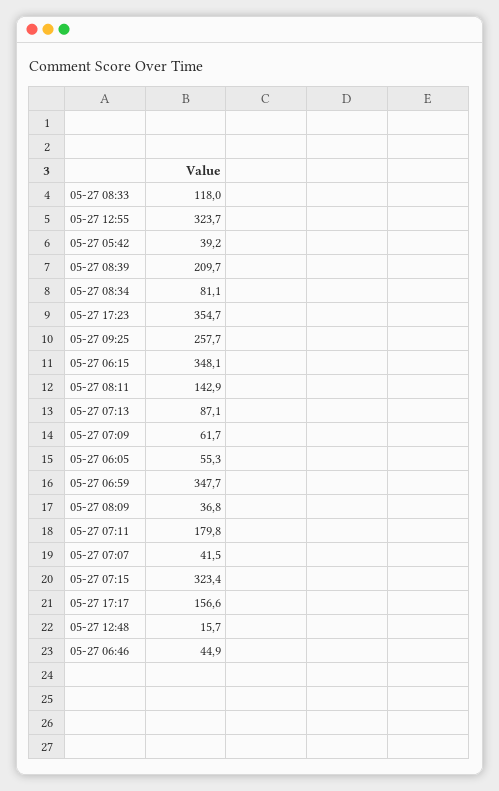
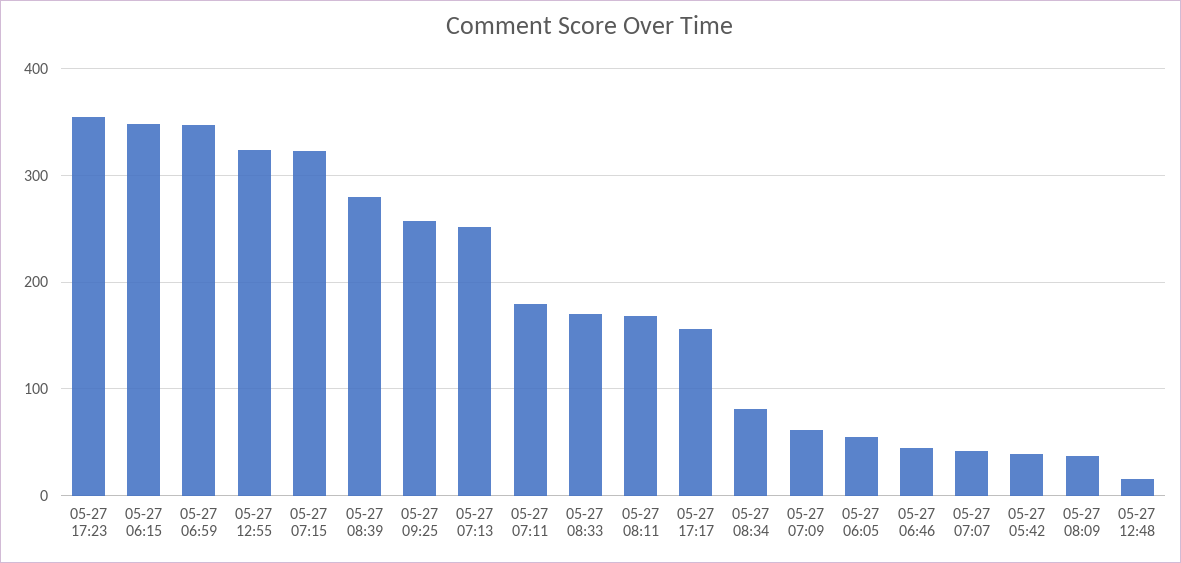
  {
-   "05-27 08:33": 118,
+   "05-27 08:33": 170,
    "05-27 12:55": 323.7,
    "05-27 05:42": 39.2,
-   "05-27 08:39": 209.7,
+   "05-27 08:39": 280,
    "05-27 08:34": 81.1,
    "05-27 17:23": 354.7,
    "05-27 09:25": 257.7,
    "05-27 06:15": 348.1,
-   "05-27 08:11": 142.9,
+   "05-27 08:11": 170,
-   "05-27 07:13": 87.1,
+   "05-27 07:13": 250,
    "05-27 07:09": 61.7,
    "05-27 06:05": 55.3,
    "05-27 06:59": 347.7,
    "05-27 08:09": 36.8,
    "05-27 07:11": 179.8,
    "05-27 07:07": 41.5,
    "05-27 07:15": 323.4,
    "05-27 17:17": 156.6,
    "05-27 12:48": 15.7,
    "05-27 06:46": 44.9
  }

